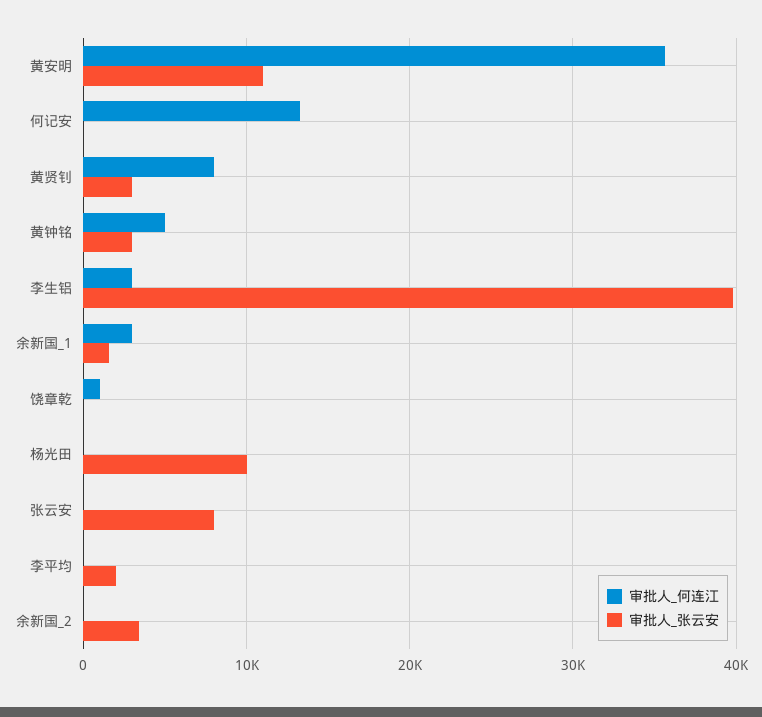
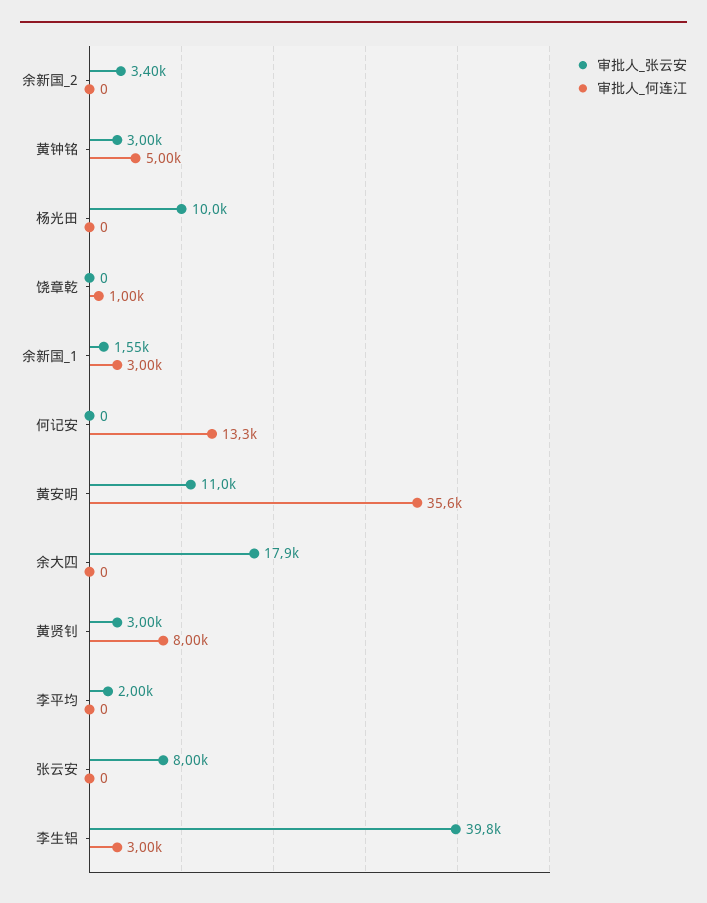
  {
    "审批人_何连江": {
      "黄安明": 35600,
      "何记安": 13300,
      "黄贤钊": 8000,
      "黄钟铭": 5000,
      "李生铝": 3000,
      "余新国_1": 3000,
      "饶章乾": 1000,
      "杨光田": 0,
      "张云安": 0,
      "李平均": 0,
-     "余新国_2": 0
+     "余新国_2": 0,
+     "余大四": 0
    },
    "审批人_张云安": {
      "黄安明": 11000,
      "何记安": 0,
      "黄贤钊": 3000,
      "黄钟铭": 3000,
      "李生铝": 39800,
      "余新国_1": 1550,
      "饶章乾": 0,
      "杨光田": 10000,
      "张云安": 8000,
      "李平均": 2000,
-     "余新国_2": 3400
+     "余新国_2": 3400,
+     "余大四": 17900
    }
  }

